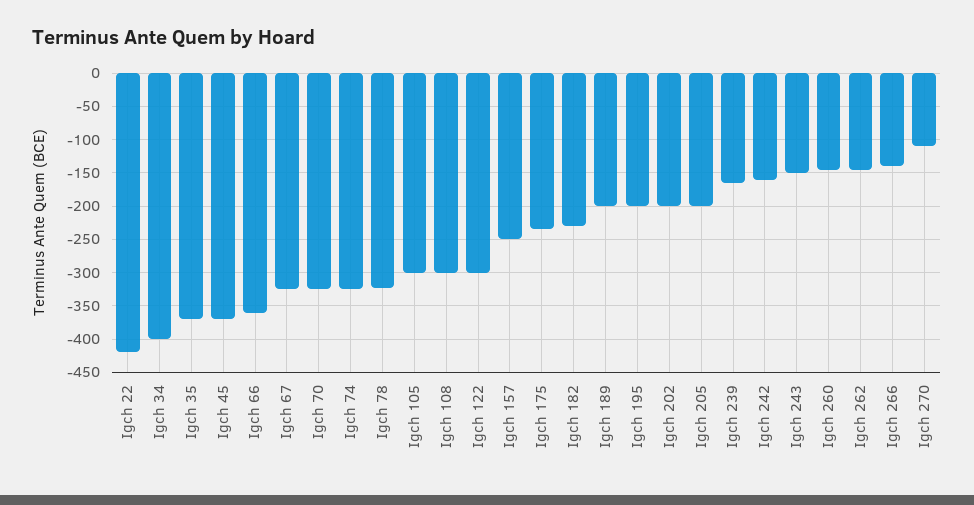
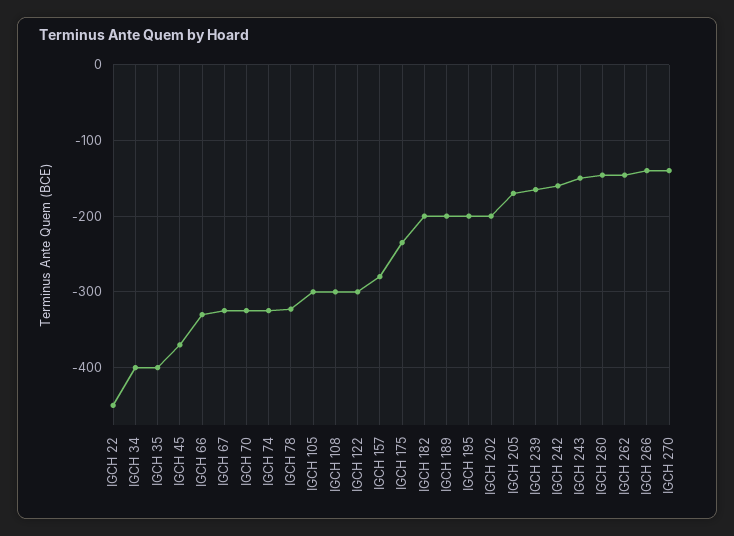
  {
-   "Igch 22": -420,
+   "Igch 22": -450,
    "Igch 34": -400,
-   "Igch 35": -370,
+   "Igch 35": -400,
    "Igch 45": -370,
-   "Igch 66": -360,
+   "Igch 66": -330,
    "Igch 67": -330,
    "Igch 70": -330,
    "Igch 74": -330,
    "Igch 78": -320,
    "Igch 105": -300,
    "Igch 108": -300,
    "Igch 122": -300,
-   "Igch 157": -250,
+   "Igch 157": -280,
    "Igch 175": -240,
-   "Igch 182": -230,
+   "Igch 182": -200,
    "Igch 189": -200,
    "Igch 195": -200,
    "Igch 202": -200,
-   "Igch 205": -200,
+   "Igch 205": -170,
    "Igch 239": -170,
    "Igch 242": -160,
    "Igch 243": -150,
    "Igch 260": -150,
    "Igch 262": -150,
    "Igch 266": -140,
-   "Igch 270": -110
+   "Igch 270": -140
  }

